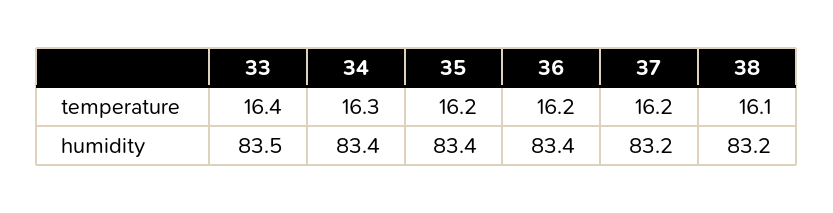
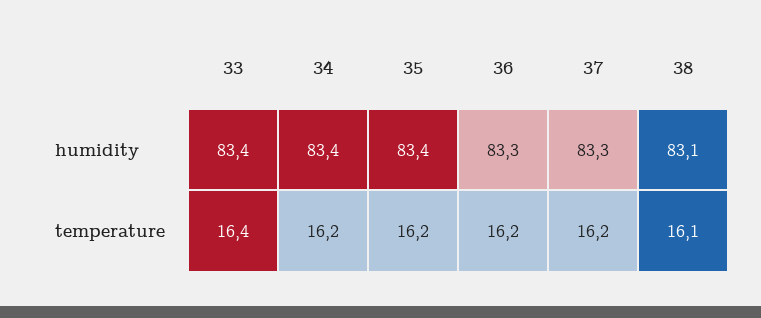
  {
    "33": {
      "temperature": 16.4,
-     "humidity": 83.5
+     "humidity": 83.4
    },
    "34": {
-     "temperature": 16.3,
+     "temperature": 16.2,
      "humidity": 83.4
    },
    "35": {
      "temperature": 16.2,
      "humidity": 83.4
    },
    "36": {
      "temperature": 16.2,
-     "humidity": 83.4
+     "humidity": 83.3
    },
    "37": {
      "temperature": 16.2,
-     "humidity": 83.2
+     "humidity": 83.3
    },
    "38": {
      "temperature": 16.1,
-     "humidity": 83.2
+     "humidity": 83.1
    }
  }

